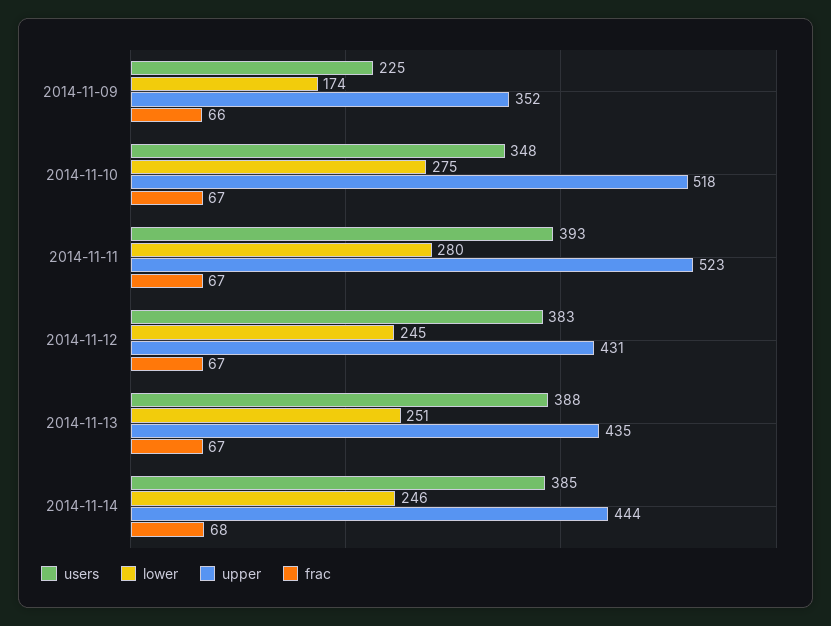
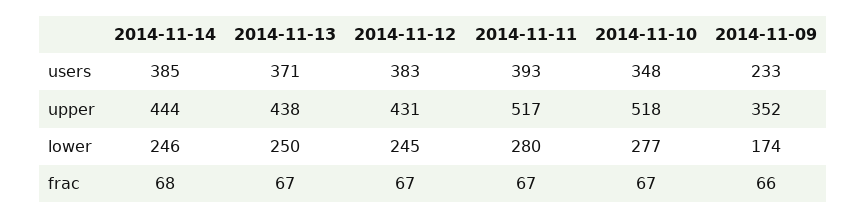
  {
    "users": {
-     "2014-11-09": 225,
+     "2014-11-09": 233,
      "2014-11-10": 348,
      "2014-11-11": 393,
      "2014-11-12": 383,
-     "2014-11-13": 388,
+     "2014-11-13": 371,
      "2014-11-14": 385
    },
    "lower": {
      "2014-11-09": 174,
-     "2014-11-10": 275,
+     "2014-11-10": 277,
      "2014-11-11": 280,
      "2014-11-12": 245,
-     "2014-11-13": 251,
+     "2014-11-13": 250,
      "2014-11-14": 246
    },
    "upper": {
      "2014-11-09": 352,
      "2014-11-10": 518,
-     "2014-11-11": 523,
+     "2014-11-11": 517,
      "2014-11-12": 431,
-     "2014-11-13": 435,
+     "2014-11-13": 438,
      "2014-11-14": 444
    },
    "frac": {
      "2014-11-09": 66,
      "2014-11-10": 67,
      "2014-11-11": 67,
      "2014-11-12": 67,
      "2014-11-13": 67,
      "2014-11-14": 68
    }
  }

